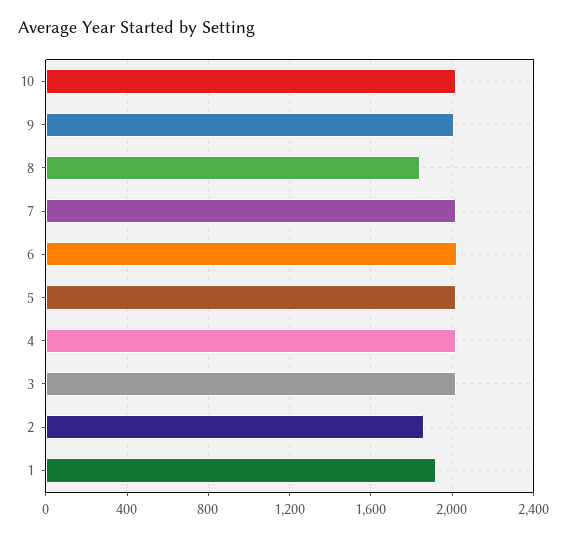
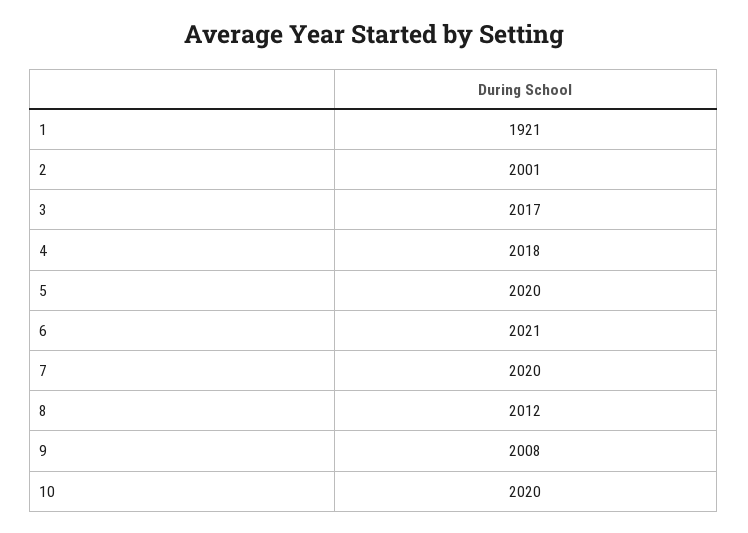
  {
    "10": 2020,
    "9": 2008,
-   "8": 1850,
+   "8": 2012,
    "7": 2020,
    "6": 2021,
    "5": 2020,
    "4": 2018,
    "3": 2017,
-   "2": 1850,
+   "2": 2001,
    "1": 1921
  }

